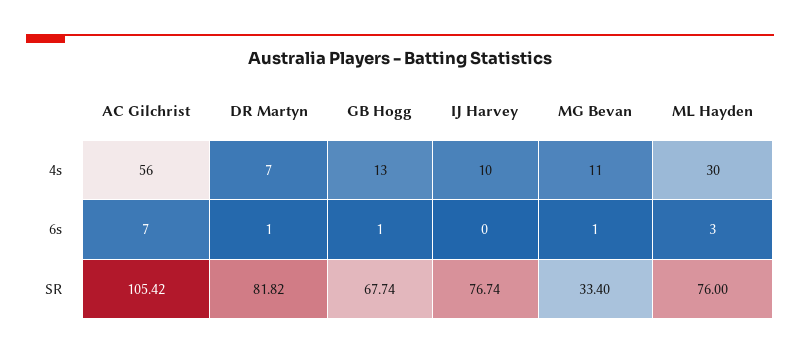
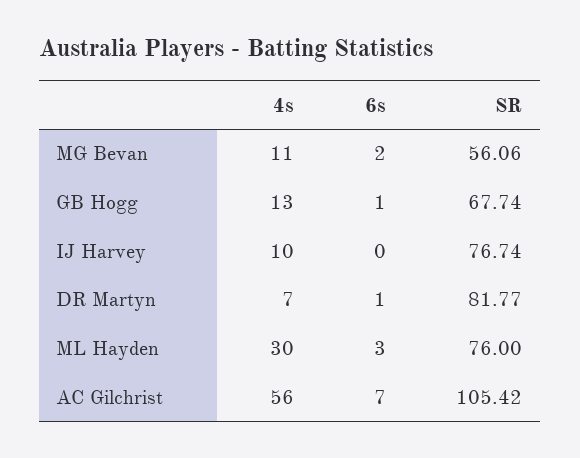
  {
    "AC Gilchrist": {
      "4s": 56,
      "6s": 7,
      "SR": 105.42
    },
    "DR Martyn": {
      "4s": 7,
      "6s": 1,
-     "SR": 81.82
+     "SR": 81.77
    },
    "GB Hogg": {
      "4s": 13,
      "6s": 1,
      "SR": 67.74
    },
    "IJ Harvey": {
      "4s": 10,
      "6s": 0,
      "SR": 76.74
    },
    "MG Bevan": {
      "4s": 11,
-     "6s": 1,
+     "6s": 2,
-     "SR": 33.4
+     "SR": 56.06
    },
    "ML Hayden": {
      "4s": 30,
      "6s": 3,
      "SR": 76
    }
  }

